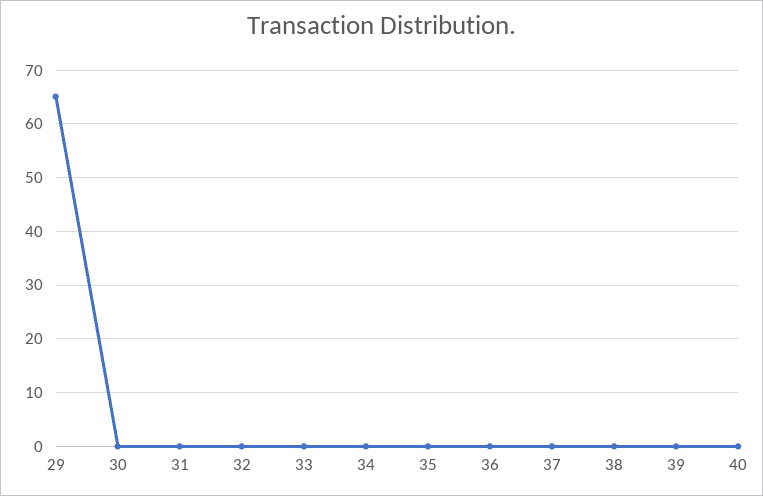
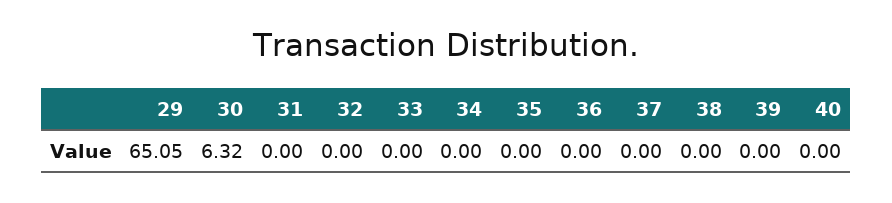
  {
    "29": 65.05,
-   "30": 0,
+   "30": 6.32,
    "31": 0,
    "32": 0,
    "33": 0,
    "34": 0,
    "35": 0,
    "36": 0,
    "37": 0,
    "38": 0,
    "39": 0,
    "40": 0
  }

